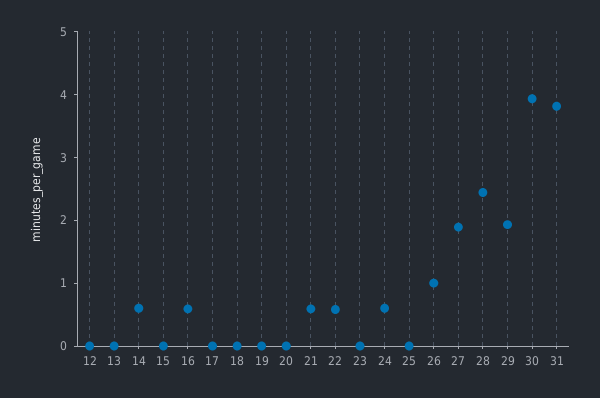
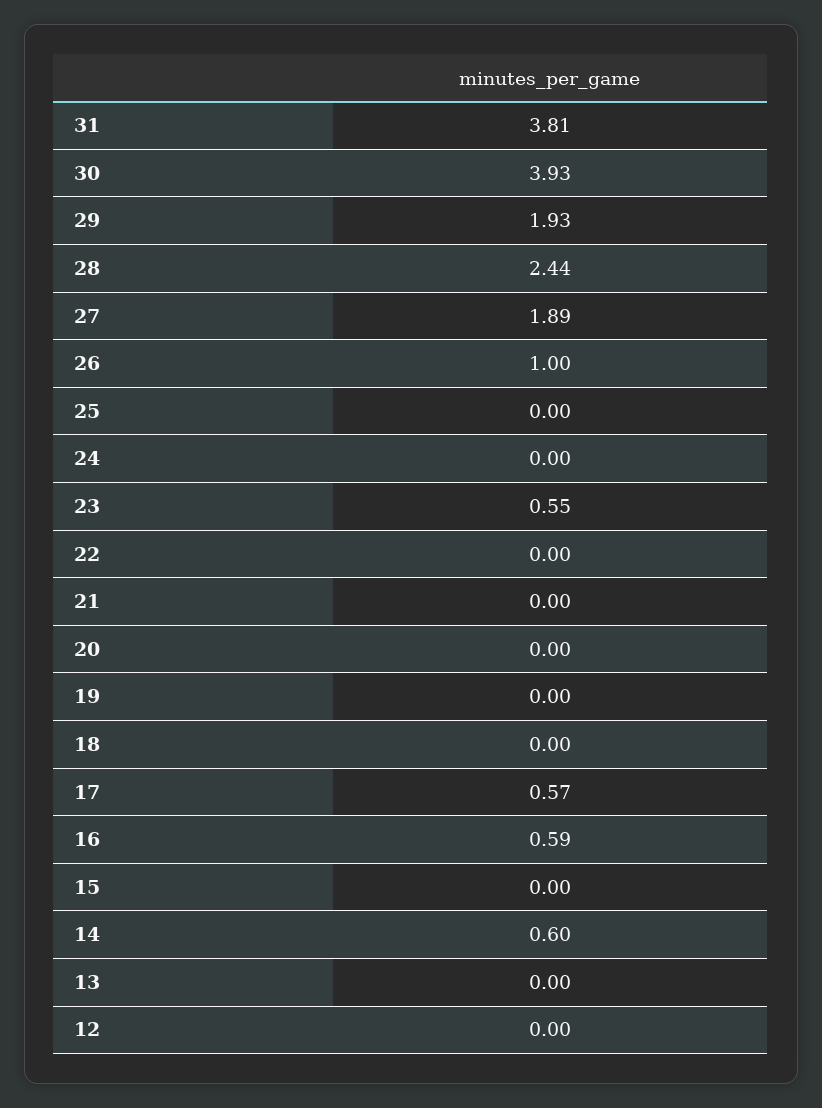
  {
    "12": 0,
    "13": 0,
    "14": 0.6,
    "15": 0,
    "16": 0.59,
-   "17": 0,
+   "17": 0.57,
    "18": 0,
    "19": 0,
    "20": 0,
-   "21": 0.6,
+   "21": 0,
-   "22": 0.6,
+   "22": 0,
-   "23": 0,
+   "23": 0.55,
-   "24": 0.6,
+   "24": 0,
    "25": 0,
    "26": 1,
    "27": 1.89,
    "28": 2.44,
    "29": 1.93,
    "30": 3.93,
    "31": 3.81
  }

